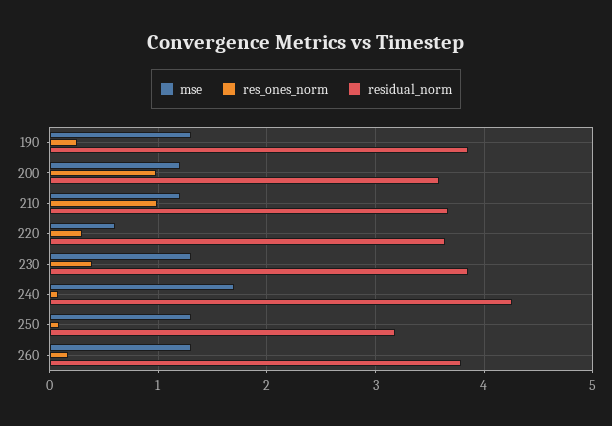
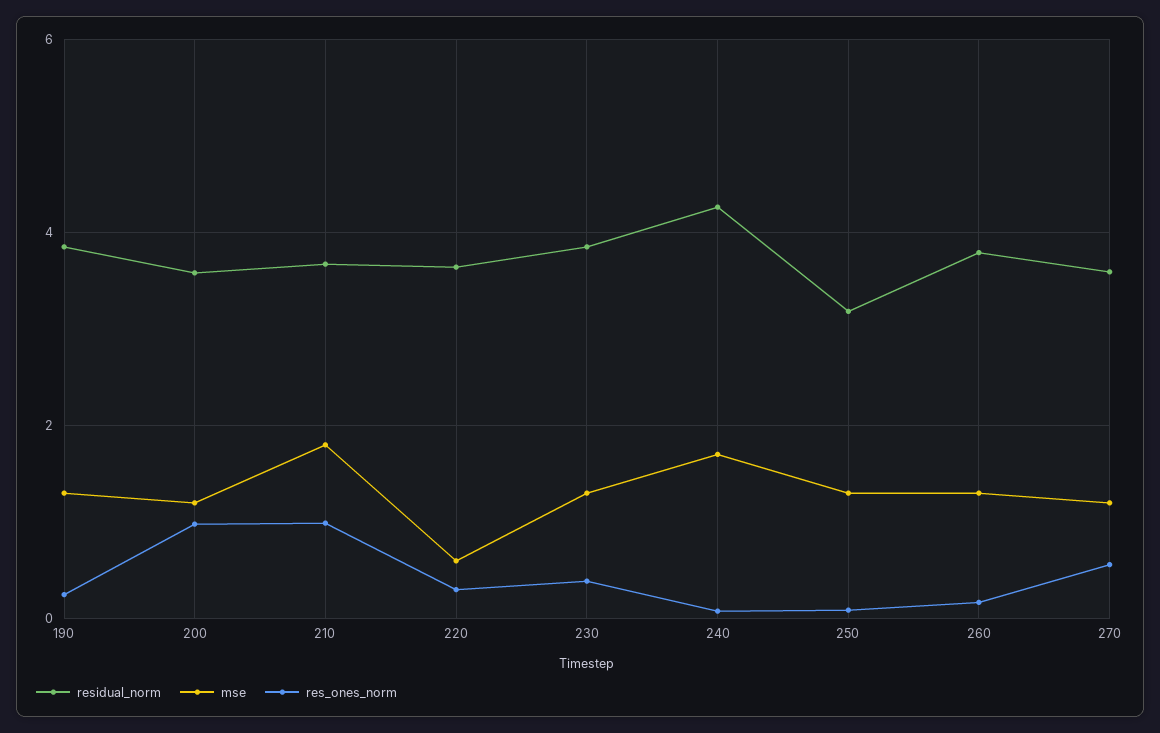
  {
    "mse": {
      "190": 1.3,
      "200": 1.2,
-     "210": 1.2,
+     "210": 1.8,
      "220": 0.6,
      "230": 1.3,
      "240": 1.7,
      "250": 1.3,
-     "260": 1.3
+     "260": 1.3,
+     "270": 1.2
    },
    "res_ones_norm": {
      "190": 0.3,
      "200": 1,
      "210": 1,
      "220": 0.3,
      "230": 0.4,
      "240": 0.1,
      "250": 0.1,
-     "260": 0.2
+     "260": 0.2,
+     "270": 0.6
    },
    "residual_norm": {
      "190": 3.9,
      "200": 3.6,
      "210": 3.7,
      "220": 3.6,
      "230": 3.9,
      "240": 4.3,
      "250": 3.2,
-     "260": 3.8
+     "260": 3.8,
+     "270": 3.6
    }
  }

